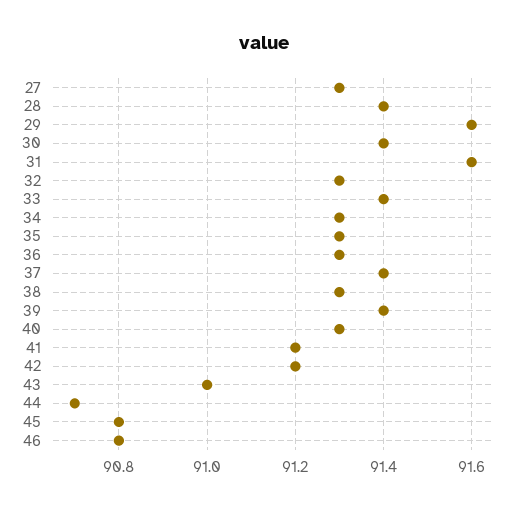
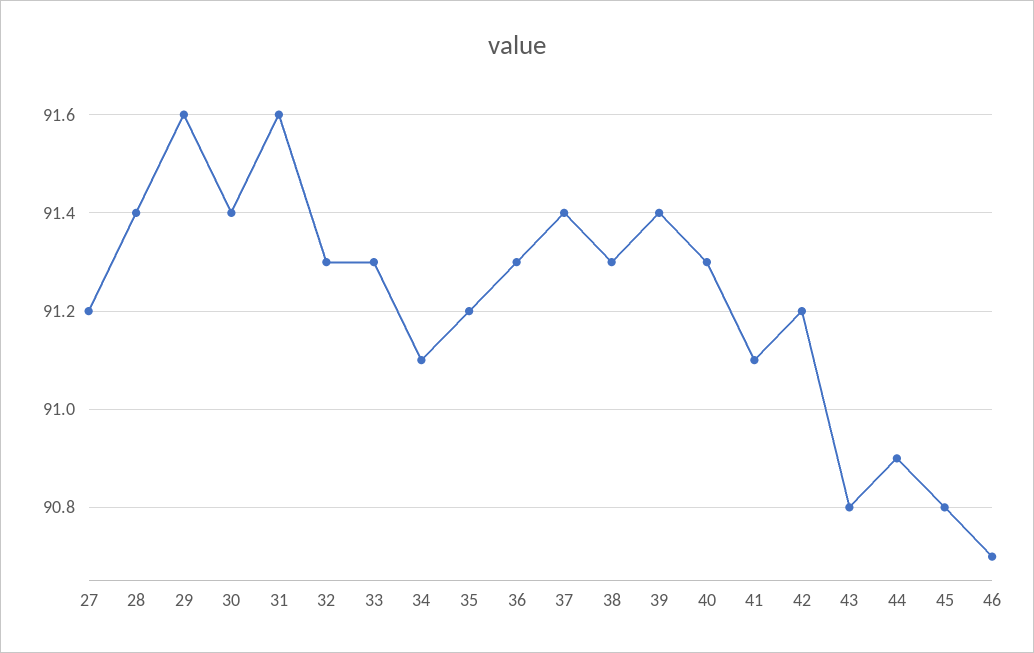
  {
-   "27": 91.3,
+   "27": 91.2,
    "28": 91.4,
    "29": 91.6,
    "30": 91.4,
    "31": 91.6,
    "32": 91.3,
-   "33": 91.4,
+   "33": 91.3,
-   "34": 91.3,
+   "34": 91.1,
-   "35": 91.3,
+   "35": 91.2,
    "36": 91.3,
    "37": 91.4,
    "38": 91.3,
    "39": 91.4,
    "40": 91.3,
-   "41": 91.2,
+   "41": 91.1,
    "42": 91.2,
-   "43": 91,
+   "43": 90.8,
-   "44": 90.7,
+   "44": 90.9,
    "45": 90.8,
-   "46": 90.8
+   "46": 90.7
  }

